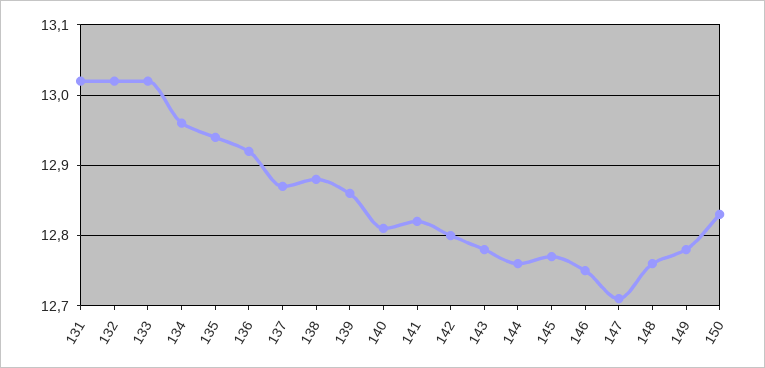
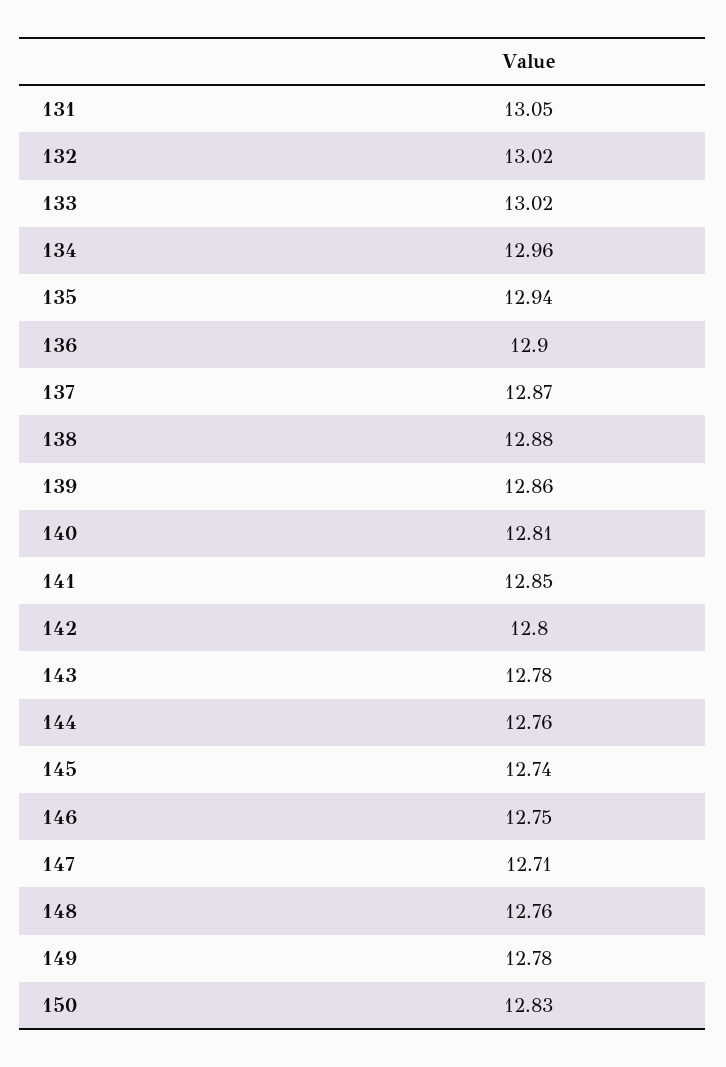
  {
-   "131": 13.02,
+   "131": 13.05,
    "132": 13.02,
    "133": 13.02,
    "134": 12.96,
    "135": 12.94,
-   "136": 12.92,
+   "136": 12.9,
    "137": 12.87,
    "138": 12.88,
    "139": 12.86,
    "140": 12.81,
-   "141": 12.82,
+   "141": 12.85,
    "142": 12.8,
    "143": 12.78,
    "144": 12.76,
-   "145": 12.77,
+   "145": 12.74,
    "146": 12.75,
    "147": 12.71,
    "148": 12.76,
    "149": 12.78,
    "150": 12.83
  }

